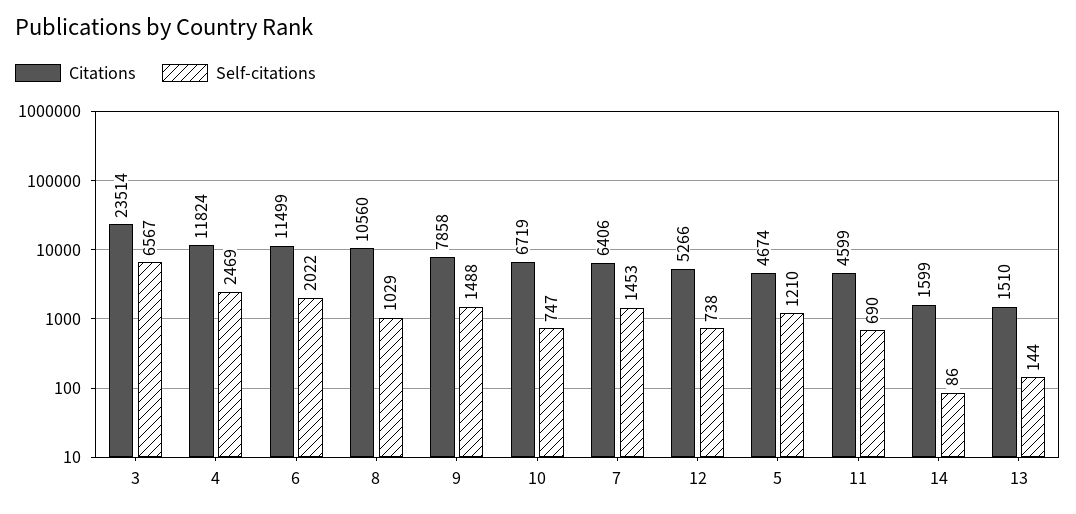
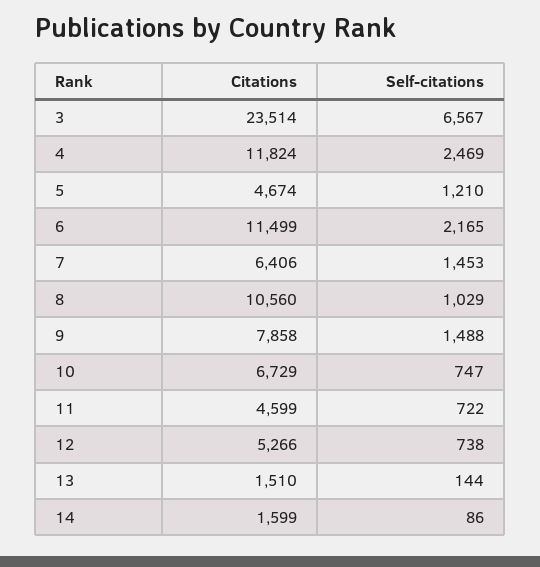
  {
    "Citations": {
      "3": 23514,
      "4": 11824,
      "6": 11499,
      "8": 10560,
      "9": 7858,
-     "10": 6719,
+     "10": 6729,
      "7": 6406,
      "12": 5266,
      "5": 4674,
      "11": 4599,
      "14": 1599,
      "13": 1510
    },
    "Self-citations": {
      "3": 6567,
      "4": 2469,
-     "6": 2022,
+     "6": 2165,
      "8": 1029,
      "9": 1488,
      "10": 747,
      "7": 1453,
      "12": 738,
      "5": 1210,
-     "11": 690,
+     "11": 722,
      "14": 86,
      "13": 144
    }
  }

